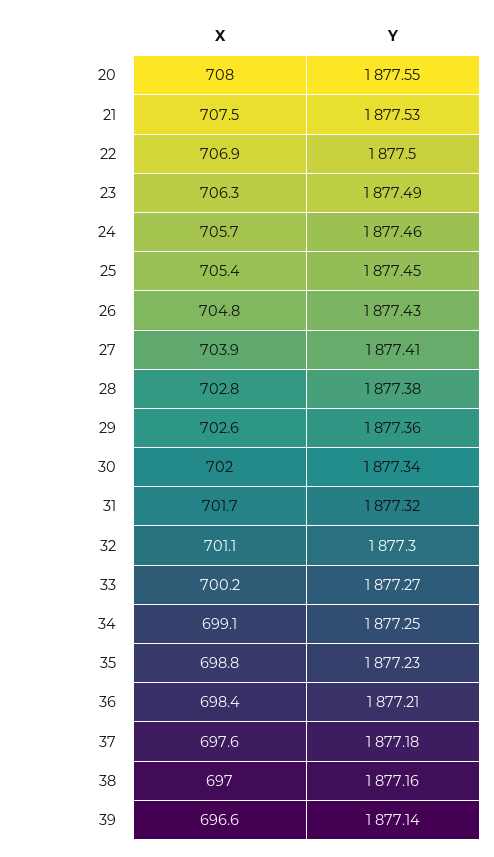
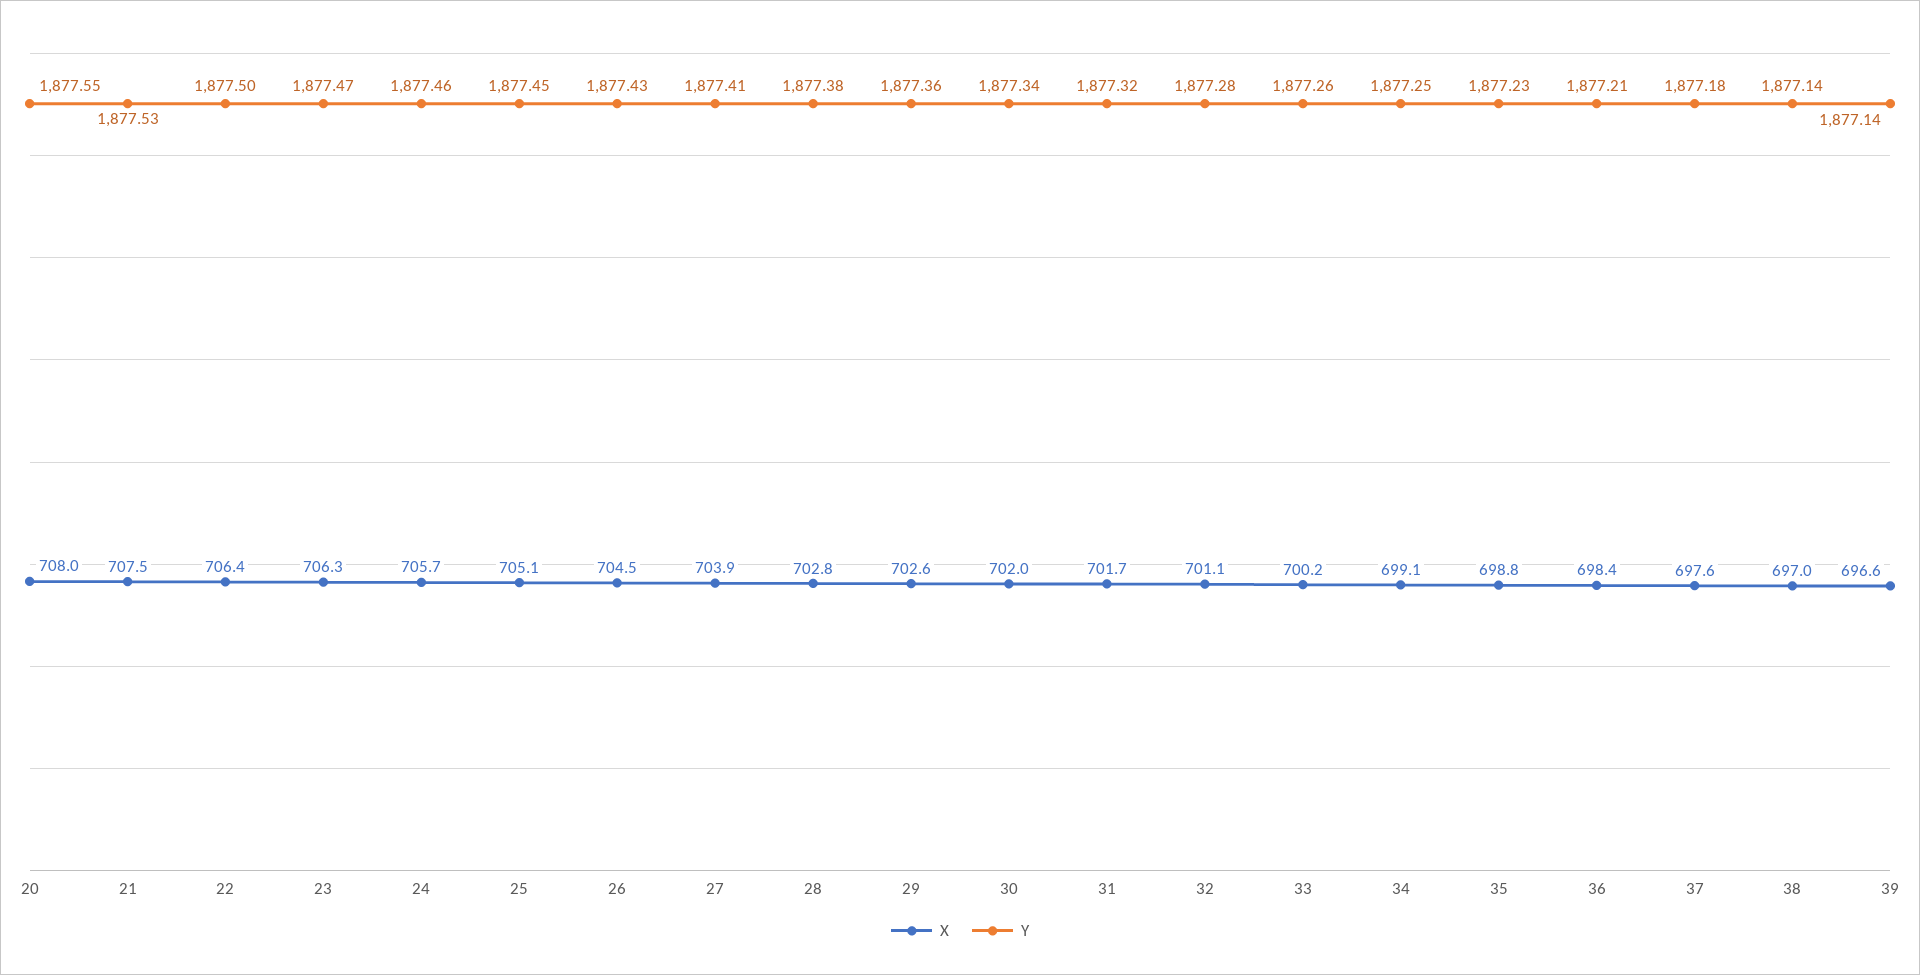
  {
    "X": {
      "20": 708,
      "21": 707.5,
-     "22": 706.9,
+     "22": 706.4,
      "23": 706.3,
      "24": 705.7,
-     "25": 705.4,
+     "25": 705.1,
-     "26": 704.8,
+     "26": 704.5,
      "27": 703.9,
      "28": 702.8,
      "29": 702.6,
      "30": 702,
      "31": 701.7,
      "32": 701.1,
      "33": 700.2,
      "34": 699.1,
      "35": 698.8,
      "36": 698.4,
      "37": 697.6,
      "38": 697,
      "39": 696.6
    },
    "Y": {
      "20": 1877.55,
      "21": 1877.53,
      "22": 1877.5,
-     "23": 1877.49,
+     "23": 1877.47,
      "24": 1877.46,
      "25": 1877.45,
      "26": 1877.43,
      "27": 1877.41,
      "28": 1877.38,
      "29": 1877.36,
      "30": 1877.34,
      "31": 1877.32,
-     "32": 1877.3,
+     "32": 1877.28,
-     "33": 1877.27,
+     "33": 1877.26,
      "34": 1877.25,
      "35": 1877.23,
      "36": 1877.21,
      "37": 1877.18,
-     "38": 1877.16,
+     "38": 1877.14,
      "39": 1877.14
    }
  }

